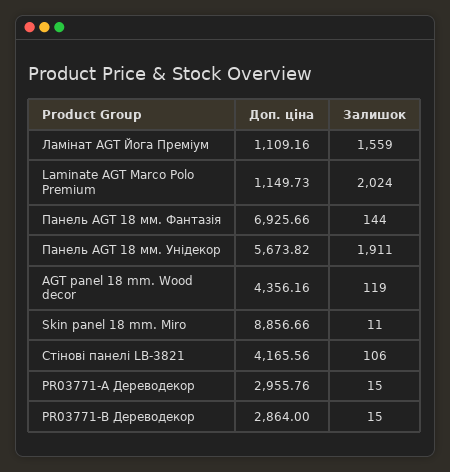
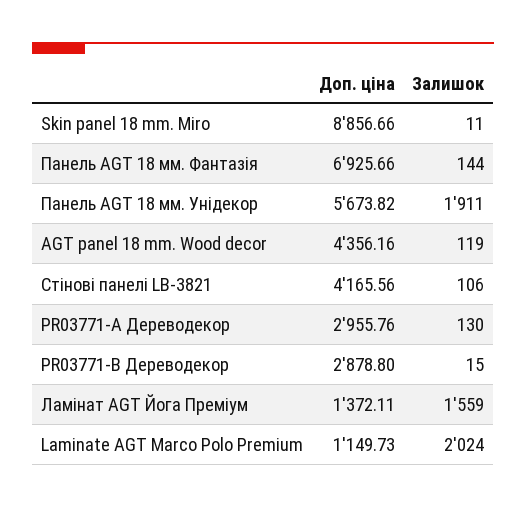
  {
    "Доп. ціна": {
-     "Ламінат AGT Йога Преміум": 1109.16,
+     "Ламінат AGT Йога Преміум": 1372.11,
      "Laminate AGT Marco Polo Premium": 1149.73,
      "Панель AGT 18 мм. Фантазія": 6925.66,
      "Панель AGT 18 мм. Унідекор": 5673.82,
      "AGT panel 18 mm. Wood decor": 4356.16,
      "Skin panel 18 mm. Miro": 8856.66,
      "Стінові панелі LB-3821": 4165.56,
      "PR03771-А Дереводекор": 2955.76,
-     "PR03771-B Дереводекор": 2864
+     "PR03771-B Дереводекор": 2878.8
    },
    "Залишок": {
      "Ламінат AGT Йога Преміум": 1559,
      "Laminate AGT Marco Polo Premium": 2024,
      "Панель AGT 18 мм. Фантазія": 144,
      "Панель AGT 18 мм. Унідекор": 1911,
      "AGT panel 18 mm. Wood decor": 119,
      "Skin panel 18 mm. Miro": 11,
      "Стінові панелі LB-3821": 106,
-     "PR03771-А Дереводекор": 15,
+     "PR03771-А Дереводекор": 130,
      "PR03771-B Дереводекор": 15
    }
  }

